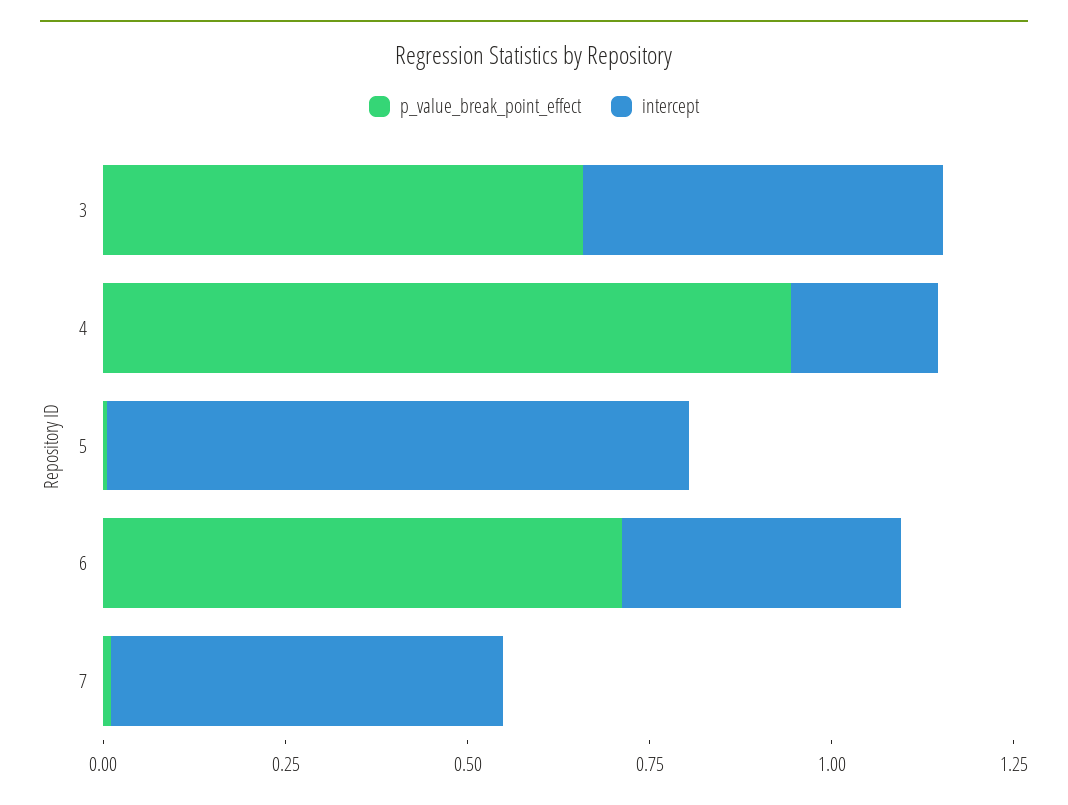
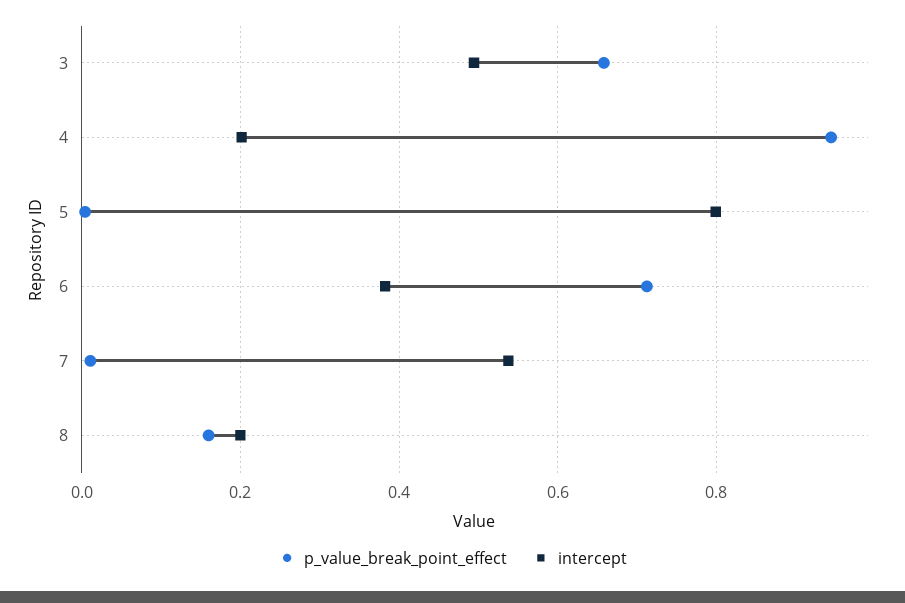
  {
    "p_value_break_point_effect": {
      "3": 0.66,
      "4": 0.94,
      "5": 0,
      "6": 0.72,
-     "7": 0.02
+     "7": 0.02,
+     "8": 0.16
    },
    "intercept": {
      "3": 0.5,
      "4": 0.2,
      "5": 0.8,
      "6": 0.38,
-     "7": 0.54
+     "7": 0.54,
+     "8": 0.2
    }
  }

